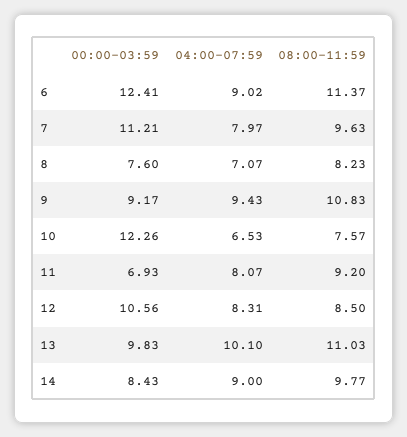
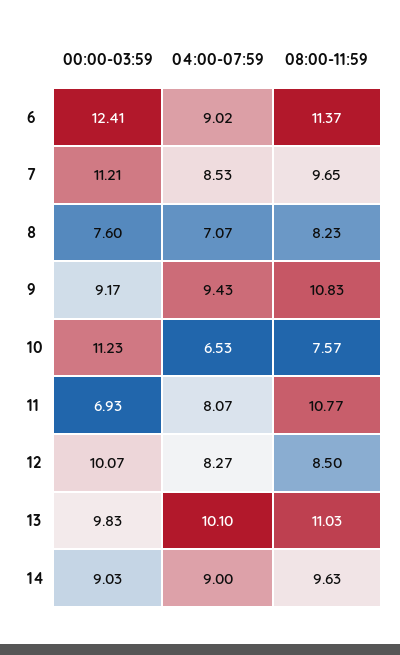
  {
    "00:00-03:59": {
      "6": 12.41,
      "7": 11.21,
      "8": 7.6,
      "9": 9.17,
-     "10": 12.26,
+     "10": 11.23,
      "11": 6.93,
-     "12": 10.56,
+     "12": 10.07,
      "13": 9.83,
-     "14": 8.43
+     "14": 9.03
    },
    "04:00-07:59": {
      "6": 9.02,
-     "7": 7.97,
+     "7": 8.53,
      "8": 7.07,
      "9": 9.43,
      "10": 6.53,
      "11": 8.07,
-     "12": 8.31,
+     "12": 8.27,
      "13": 10.1,
      "14": 9
    },
    "08:00-11:59": {
      "6": 11.37,
-     "7": 9.63,
+     "7": 9.65,
      "8": 8.23,
      "9": 10.83,
      "10": 7.57,
-     "11": 9.2,
+     "11": 10.77,
      "12": 8.5,
      "13": 11.03,
-     "14": 9.77
+     "14": 9.63
    }
  }

